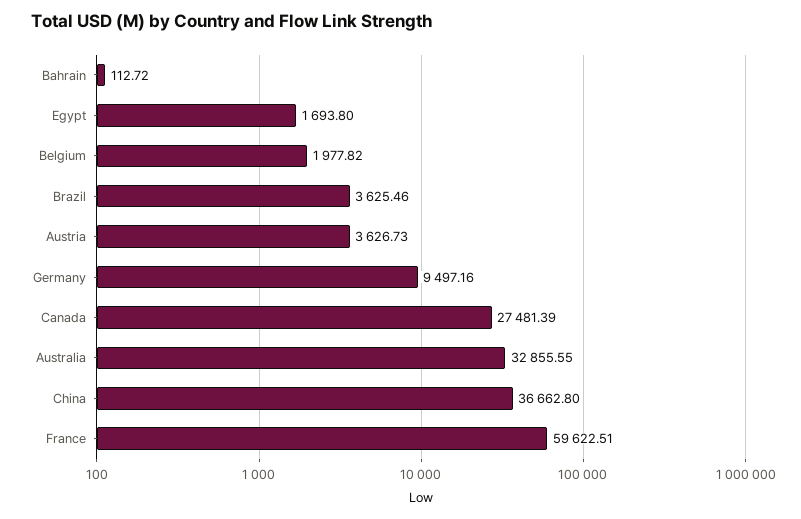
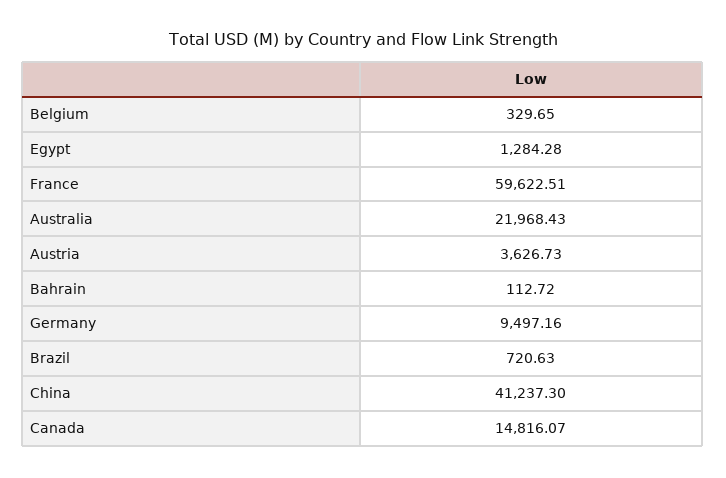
  {
    "Bahrain": 112.72,
-   "Egypt": 1693.8,
+   "Egypt": 1284.28,
-   "Belgium": 1977.82,
+   "Belgium": 329.65,
-   "Brazil": 3625.46,
+   "Brazil": 720.63,
    "Austria": 3626.73,
    "Germany": 9497.16,
-   "Canada": 27481.39,
+   "Canada": 14816.07,
-   "Australia": 32855.55,
+   "Australia": 21968.43,
-   "China": 36662.8,
+   "China": 41237.3,
    "France": 59622.51
  }

